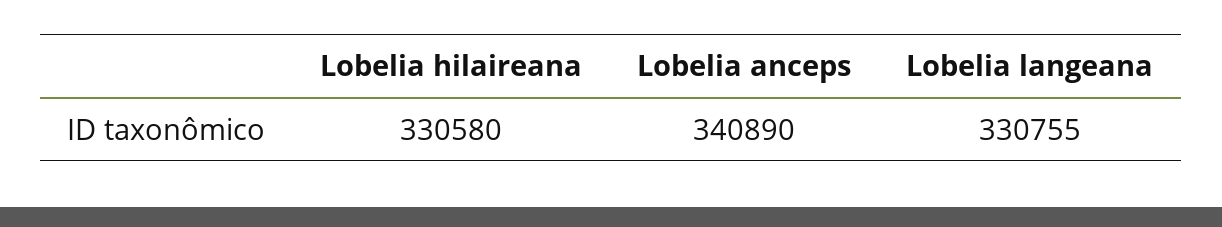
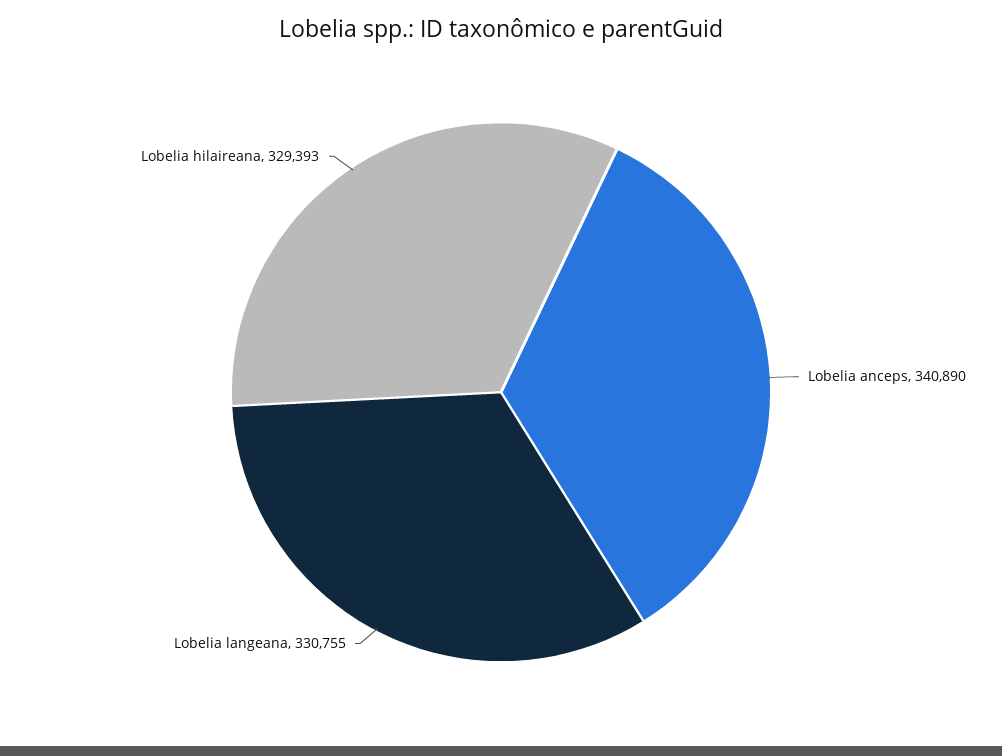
  {
-   "Lobelia hilaireana": 330580,
+   "Lobelia hilaireana": 329393,
    "Lobelia anceps": 340890,
    "Lobelia langeana": 330755
  }

